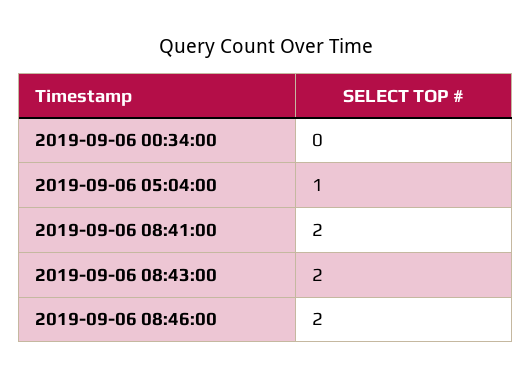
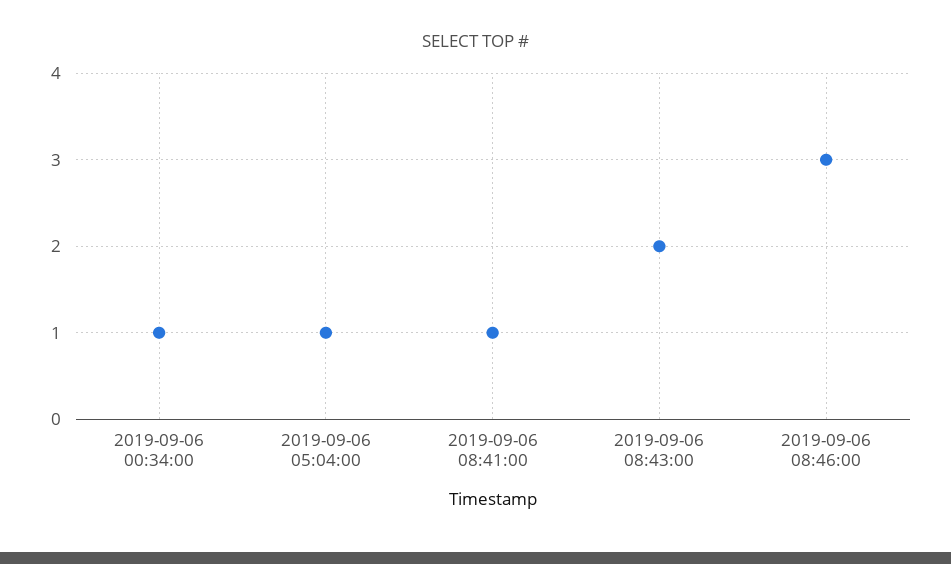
  {
-   "2019-09-06 00:34:00": 0,
+   "2019-09-06 00:34:00": 1,
    "2019-09-06 05:04:00": 1,
-   "2019-09-06 08:41:00": 2,
+   "2019-09-06 08:41:00": 1,
    "2019-09-06 08:43:00": 2,
-   "2019-09-06 08:46:00": 2
+   "2019-09-06 08:46:00": 3
  }

